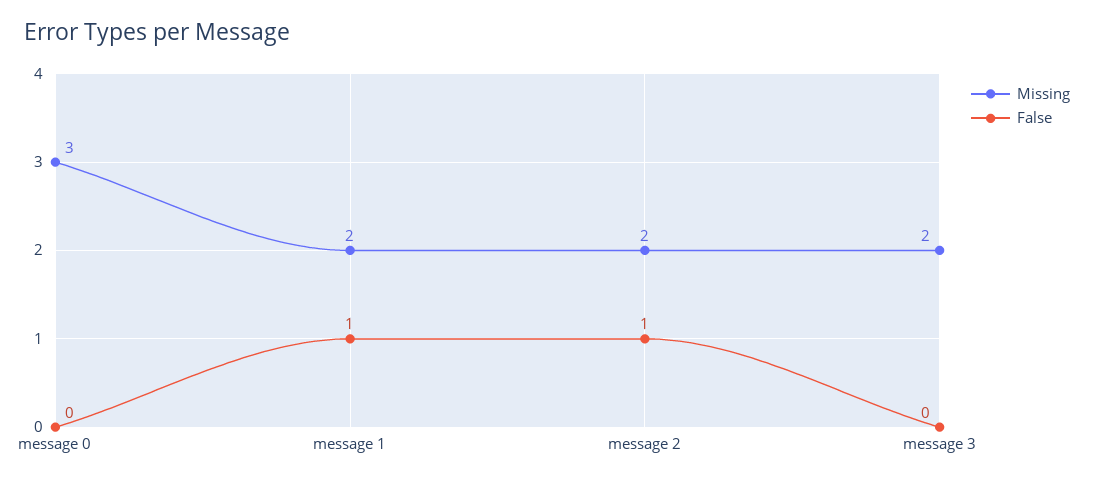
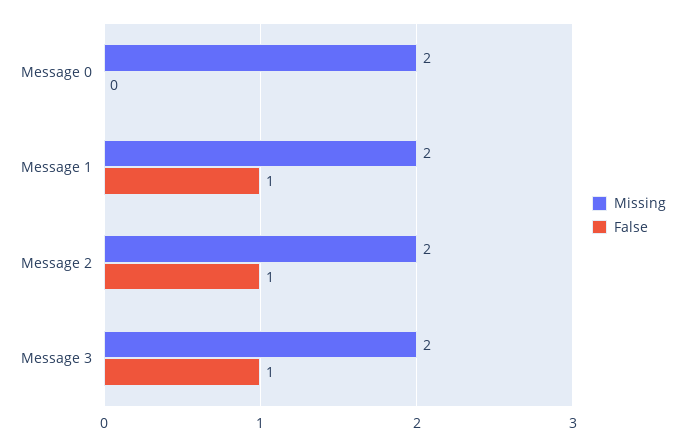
  {
    "Missing": {
-     "message 0": 3,
+     "message 0": 2,
      "message 1": 2,
      "message 2": 2,
      "message 3": 2
    },
    "False": {
      "message 0": 0,
      "message 1": 1,
      "message 2": 1,
-     "message 3": 0
+     "message 3": 1
    }
  }

